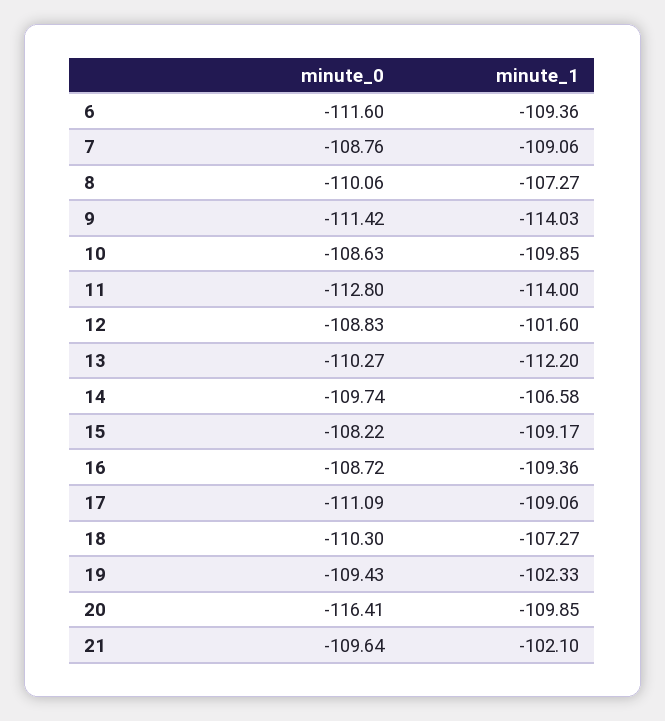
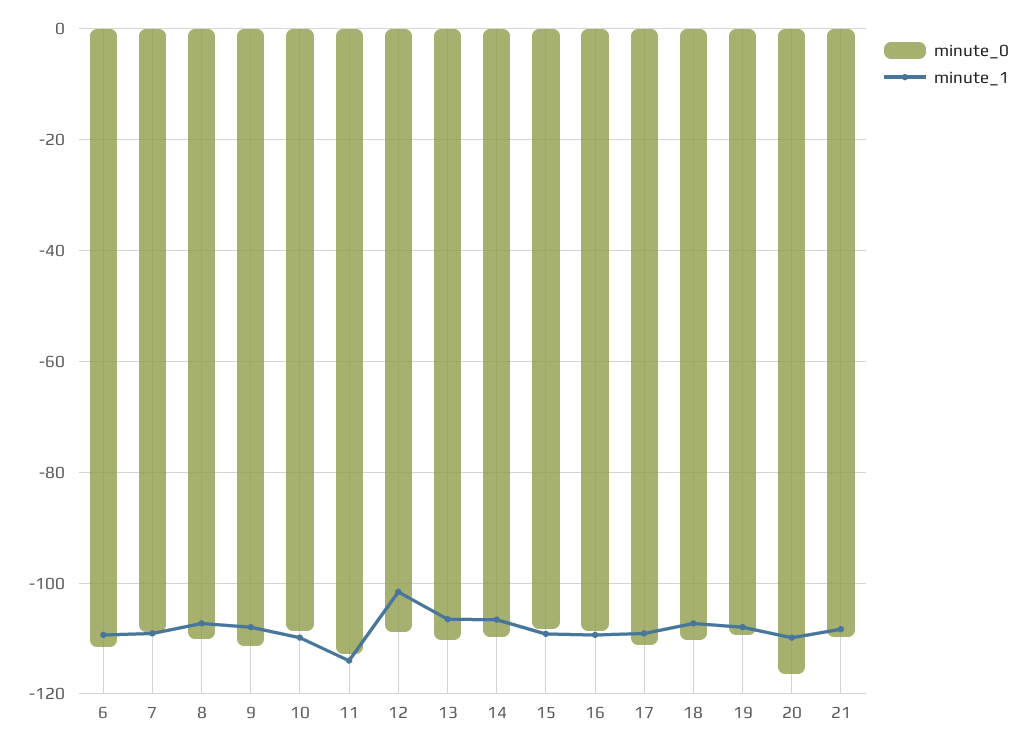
  {
    "minute_0": {
      "6": -111.6,
      "7": -108.76,
      "8": -110.06,
      "9": -111.42,
      "10": -108.63,
      "11": -112.8,
      "12": -108.83,
      "13": -110.27,
      "14": -109.74,
      "15": -108.22,
      "16": -108.72,
      "17": -111.09,
      "18": -110.3,
      "19": -109.43,
      "20": -116.41,
      "21": -109.64
    },
    "minute_1": {
      "6": -109.36,
      "7": -109.06,
      "8": -107.27,
-     "9": -114.03,
+     "9": -108,
      "10": -109.85,
      "11": -114,
      "12": -101.6,
-     "13": -112.2,
+     "13": -106,
      "14": -106.58,
      "15": -109.17,
      "16": -109.36,
      "17": -109.06,
      "18": -107.27,
-     "19": -102.33,
+     "19": -108,
      "20": -109.85,
-     "21": -102.1
+     "21": -108
    }
  }

